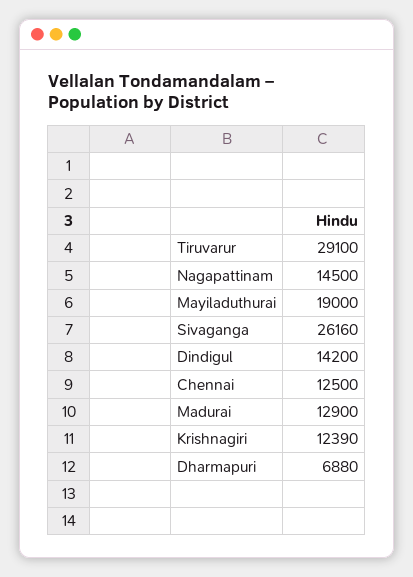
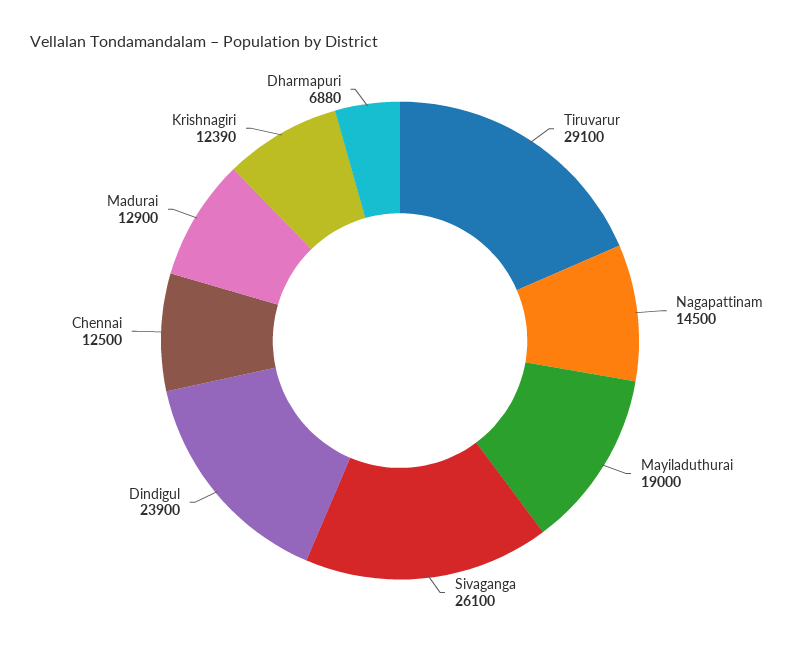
  {
    "Tiruvarur": 29100,
    "Nagapattinam": 14500,
    "Mayiladuthurai": 19000,
-   "Sivaganga": 26160,
+   "Sivaganga": 26100,
-   "Dindigul": 14200,
+   "Dindigul": 23900,
    "Chennai": 12500,
    "Madurai": 12900,
    "Krishnagiri": 12390,
    "Dharmapuri": 6880
  }

